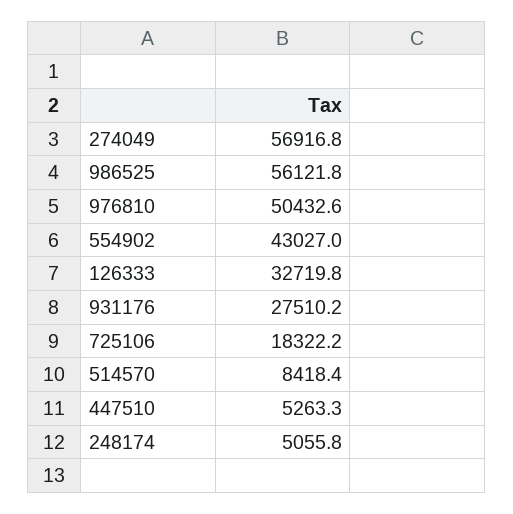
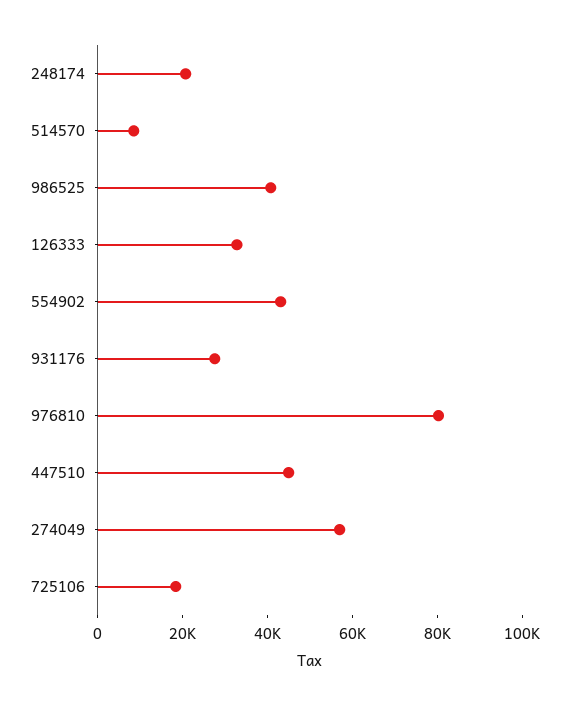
  {
    "274049": 56916.8,
-   "986525": 56121.8,
+   "986525": 40000,
-   "976810": 50432.6,
+   "976810": 80000,
    "554902": 43027,
    "126333": 32719.8,
    "931176": 27510.2,
    "725106": 18322.2,
    "514570": 8418.4,
-   "447510": 5263.3,
+   "447510": 45000,
-   "248174": 5055.8
+   "248174": 20000
  }

